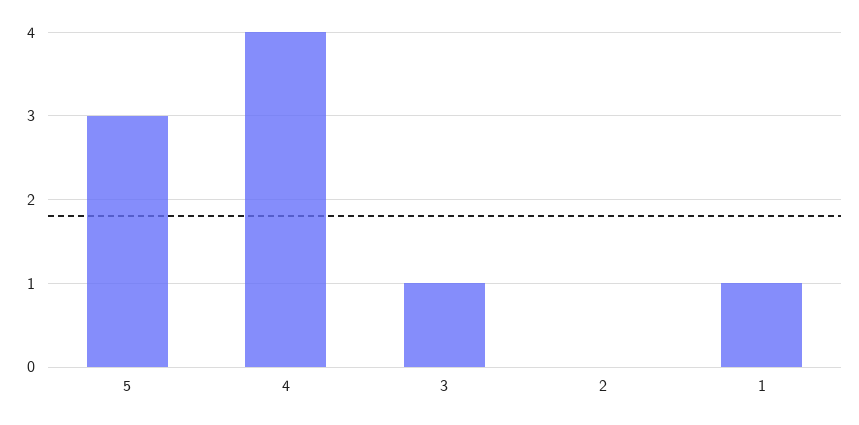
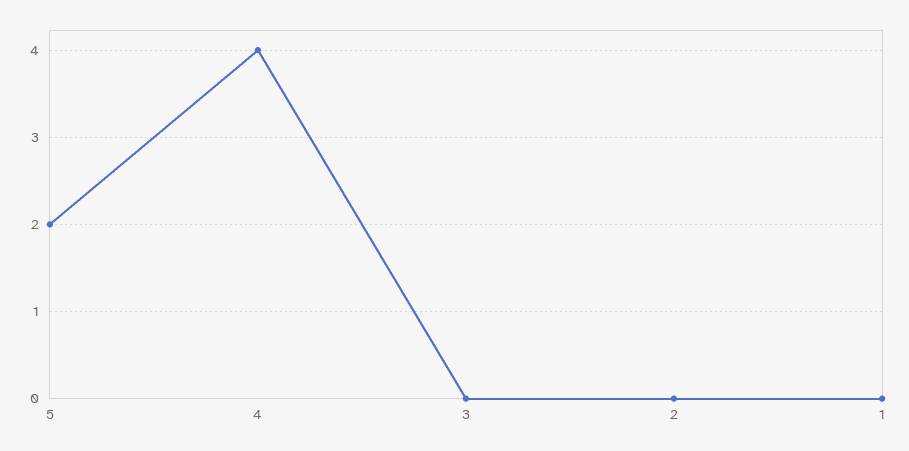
  {
-   "5": 3,
+   "5": 2,
    "4": 4,
-   "3": 1,
+   "3": 0,
    "2": 0,
-   "1": 1
+   "1": 0
  }

